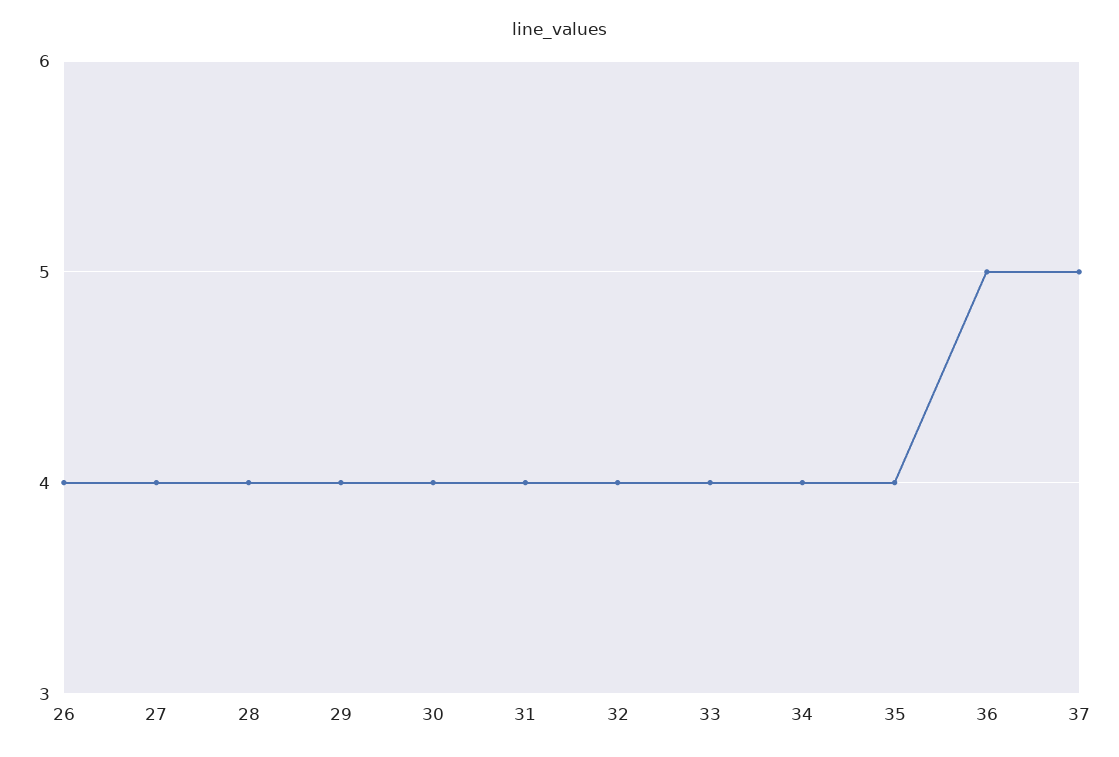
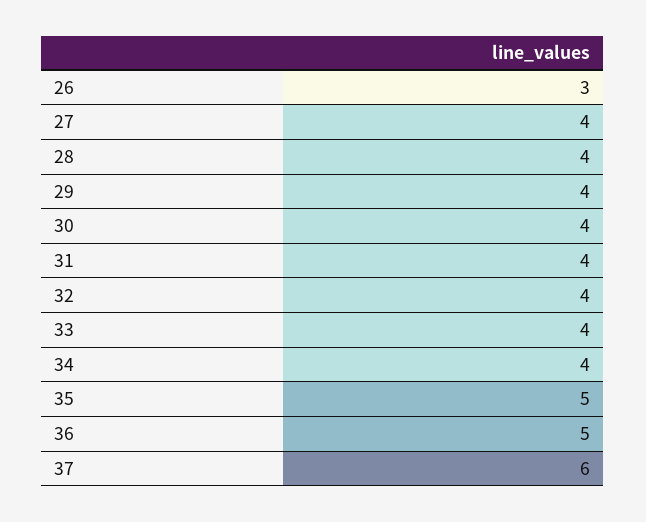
  {
-   "26": 4,
+   "26": 3,
    "27": 4,
    "28": 4,
    "29": 4,
    "30": 4,
    "31": 4,
    "32": 4,
    "33": 4,
    "34": 4,
-   "35": 4,
+   "35": 5,
    "36": 5,
-   "37": 5
+   "37": 6
  }

